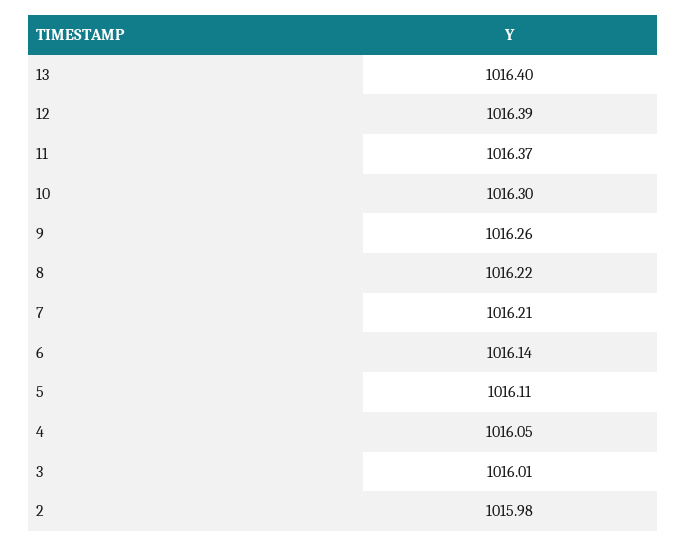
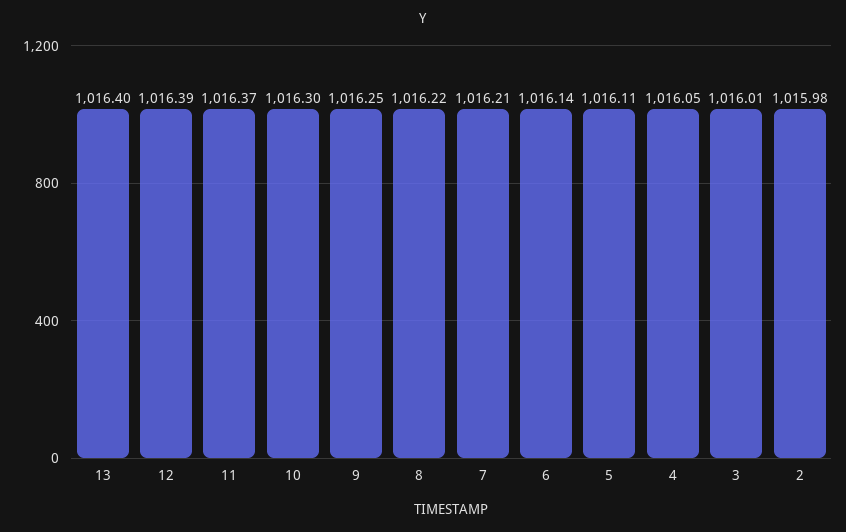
  {
    "13": 1016.4,
    "12": 1016.39,
    "11": 1016.37,
    "10": 1016.3,
-   "9": 1016.26,
+   "9": 1016.25,
    "8": 1016.22,
    "7": 1016.21,
    "6": 1016.14,
    "5": 1016.11,
    "4": 1016.05,
    "3": 1016.01,
    "2": 1015.98
  }

